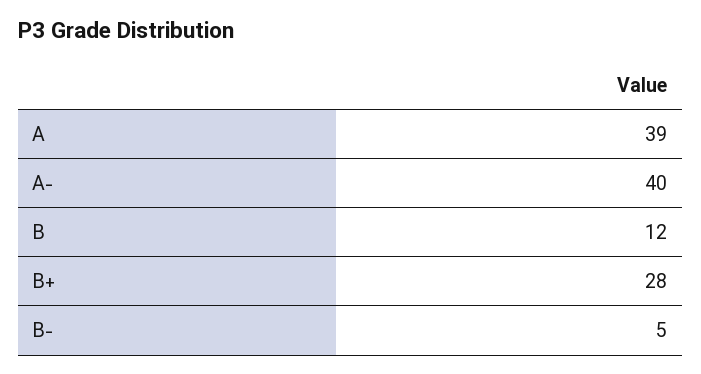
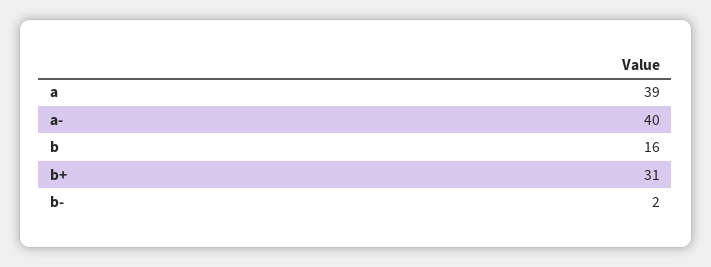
  {
    "A": 39,
    "A-": 40,
-   "B": 12,
+   "B": 16,
-   "B+": 28,
+   "B+": 31,
-   "B-": 5
+   "B-": 2
  }

